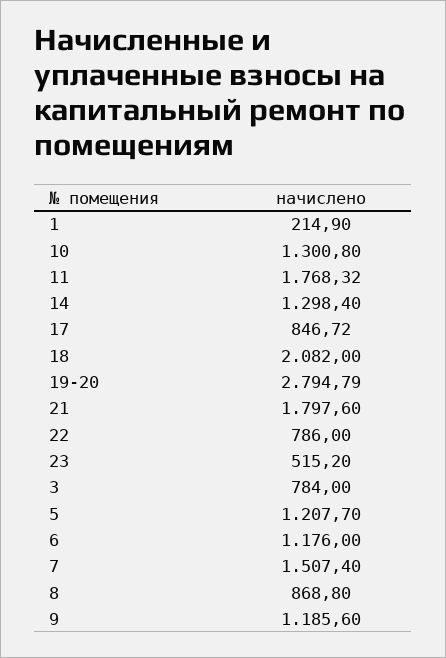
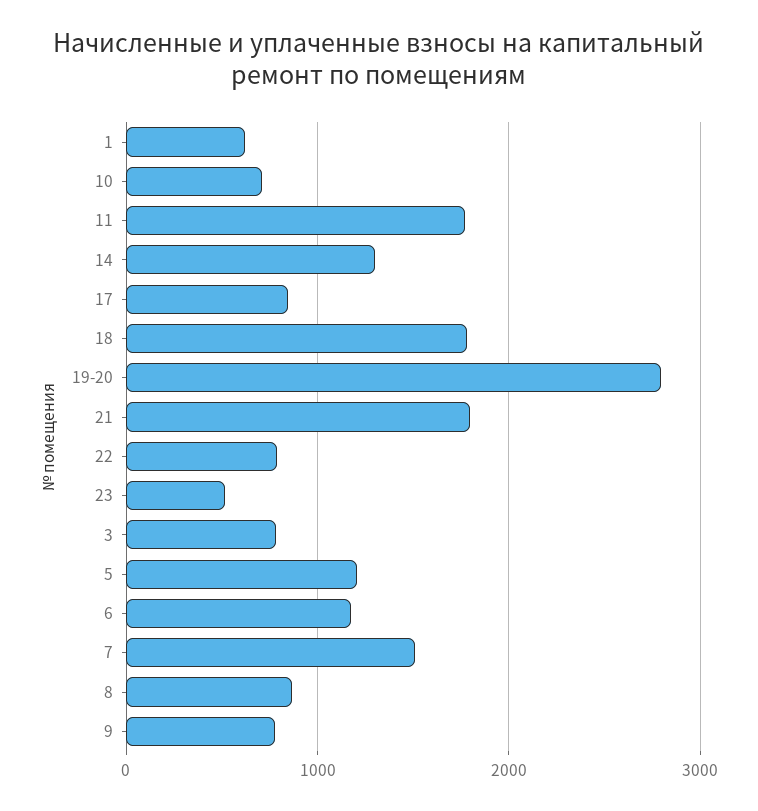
  {
-   "1": 214.9,
+   "1": 600,
-   "10": 1300.8,
+   "10": 700,
    "11": 1768.32,
    "14": 1298.4,
    "17": 846.72,
-   "18": 2082,
+   "18": 1800,
    "19-20": 2794.79,
    "21": 1797.6,
    "22": 786,
    "23": 515.2,
    "3": 784,
    "5": 1207.7,
    "6": 1176,
    "7": 1507.4,
    "8": 868.8,
-   "9": 1185.6
+   "9": 800
  }

